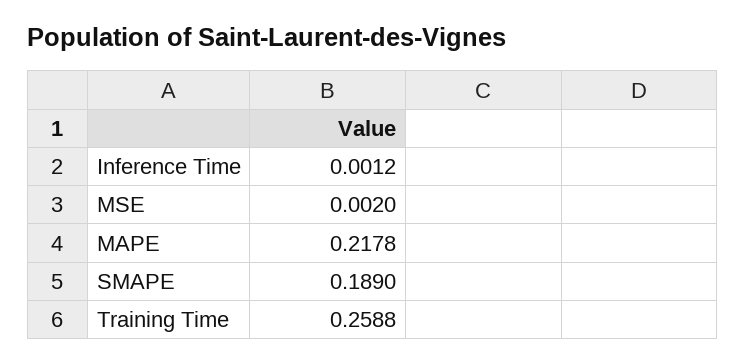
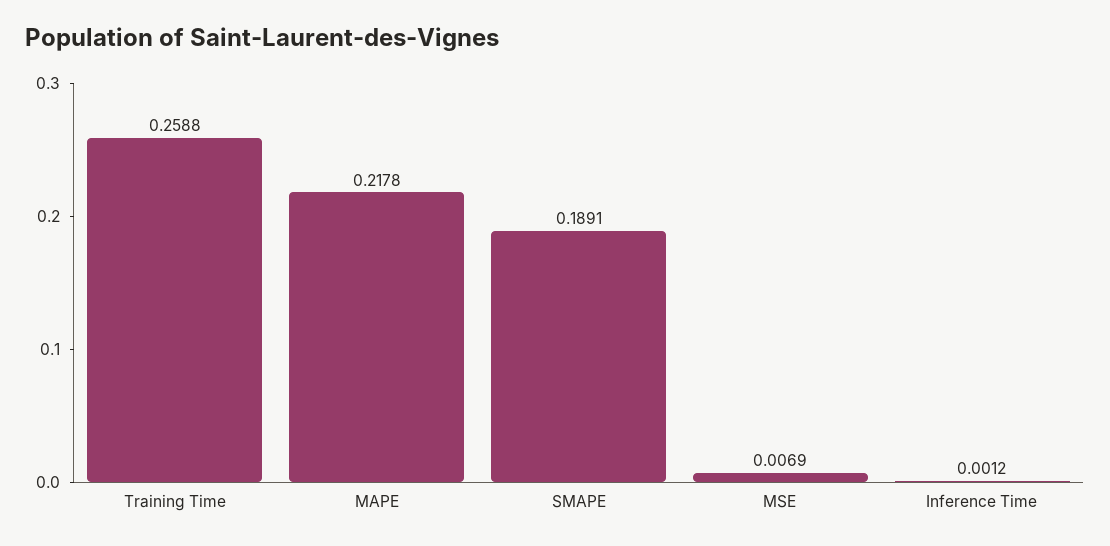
  {
    "Inference Time": 0.0012,
-   "MSE": 0.002,
+   "MSE": 0.0069,
    "MAPE": 0.2178,
-   "SMAPE": 0.189,
+   "SMAPE": 0.1891,
    "Training Time": 0.2588
  }

